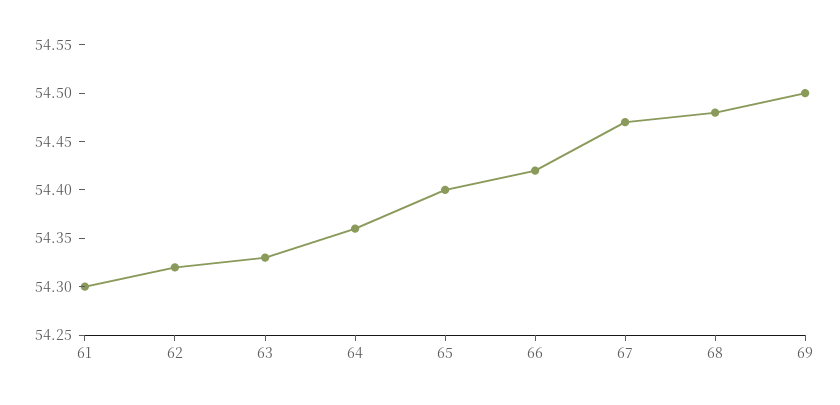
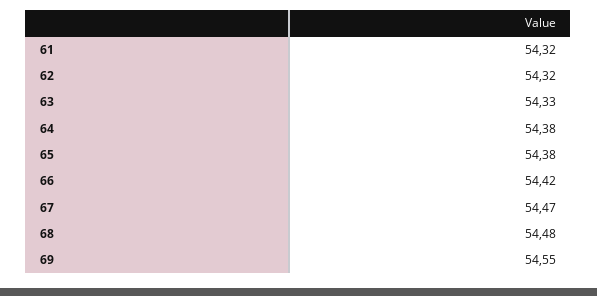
  {
-   "61": 54.3,
+   "61": 54.32,
    "62": 54.32,
    "63": 54.33,
-   "64": 54.36,
+   "64": 54.38,
-   "65": 54.4,
+   "65": 54.38,
    "66": 54.42,
    "67": 54.47,
    "68": 54.48,
-   "69": 54.5
+   "69": 54.55
  }

